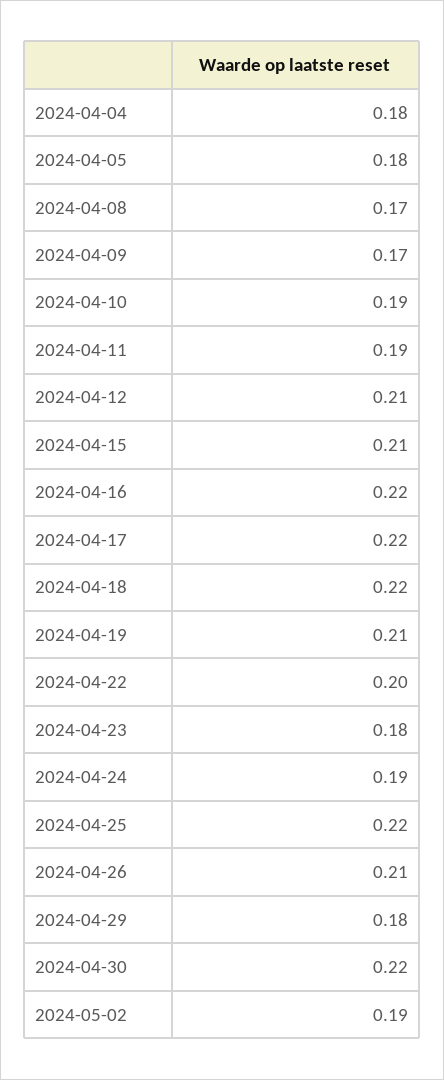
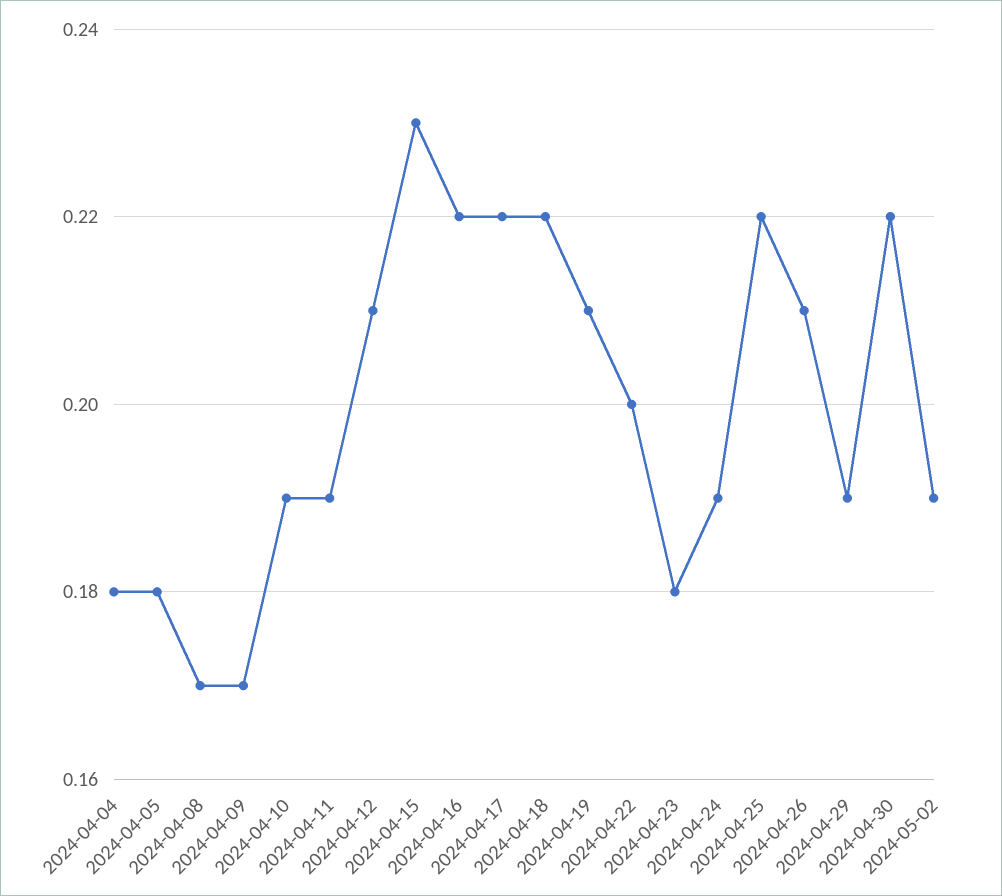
  {
    "2024-04-04": 0.18,
    "2024-04-05": 0.18,
    "2024-04-08": 0.17,
    "2024-04-09": 0.17,
    "2024-04-10": 0.19,
    "2024-04-11": 0.19,
    "2024-04-12": 0.21,
-   "2024-04-15": 0.21,
+   "2024-04-15": 0.23,
    "2024-04-16": 0.22,
    "2024-04-17": 0.22,
    "2024-04-18": 0.22,
    "2024-04-19": 0.21,
    "2024-04-22": 0.2,
    "2024-04-23": 0.18,
    "2024-04-24": 0.19,
    "2024-04-25": 0.22,
    "2024-04-26": 0.21,
-   "2024-04-29": 0.18,
+   "2024-04-29": 0.19,
    "2024-04-30": 0.22,
    "2024-05-02": 0.19
  }

